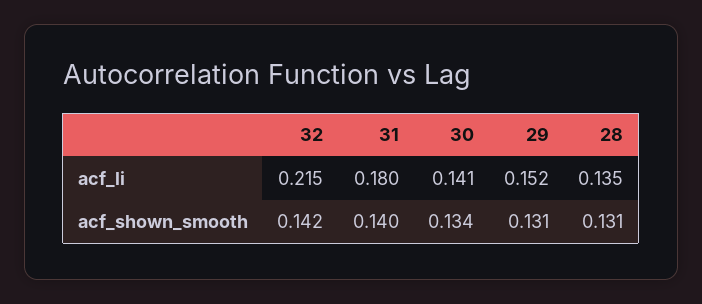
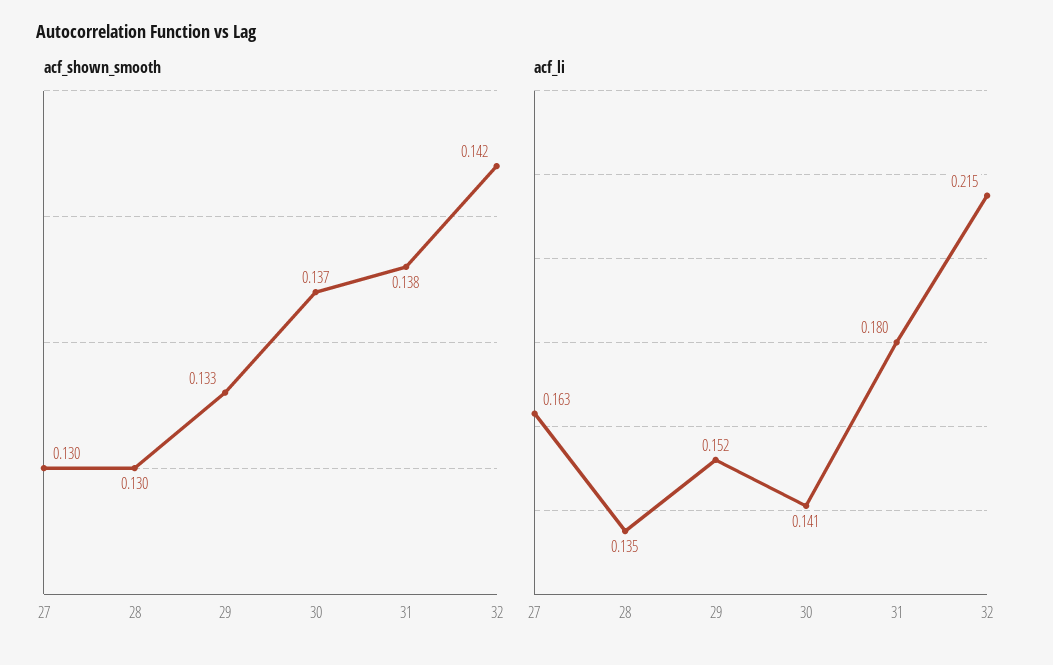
  {
    "acf_li": {
      "32": 0.215,
      "31": 0.18,
      "30": 0.141,
      "29": 0.152,
-     "28": 0.135
+     "28": 0.135,
+     "27": 0.163
    },
    "acf_shown_smooth": {
      "32": 0.142,
-     "31": 0.14,
+     "31": 0.138,
-     "30": 0.134,
+     "30": 0.137,
-     "29": 0.131,
+     "29": 0.133,
-     "28": 0.131
+     "28": 0.13,
+     "27": 0.13
    }
  }

